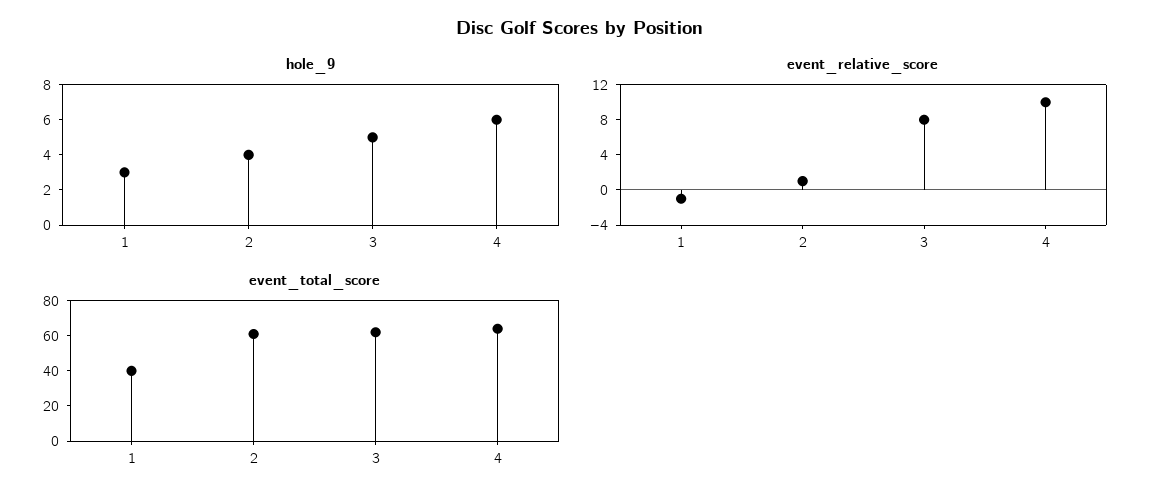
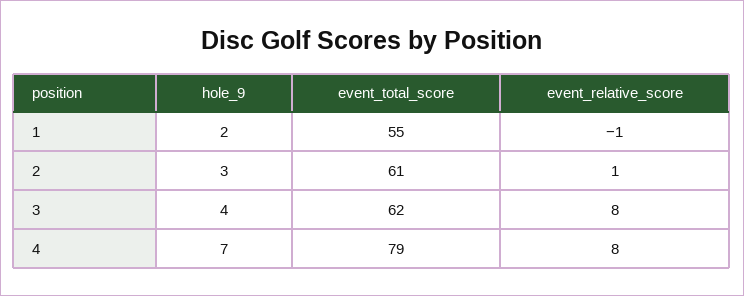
  {
    "hole_9": {
-     "1": 3,
+     "1": 2,
-     "2": 4,
+     "2": 3,
-     "3": 5,
+     "3": 4,
-     "4": 6
+     "4": 7
    },
    "event_relative_score": {
      "1": -1,
      "2": 1,
      "3": 8,
-     "4": 10
+     "4": 8
    },
    "event_total_score": {
-     "1": 40,
+     "1": 55,
      "2": 61,
      "3": 62,
-     "4": 65
+     "4": 79
    }
  }

